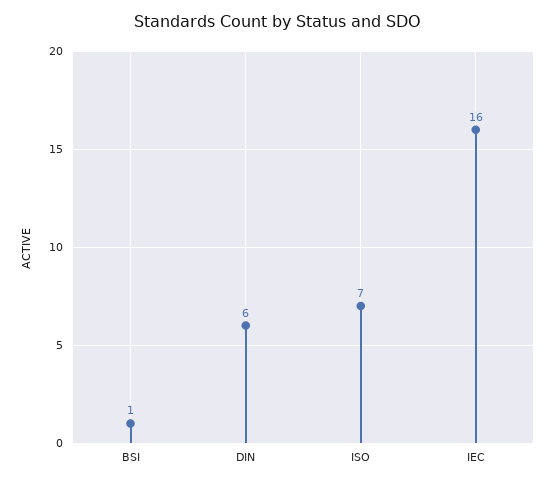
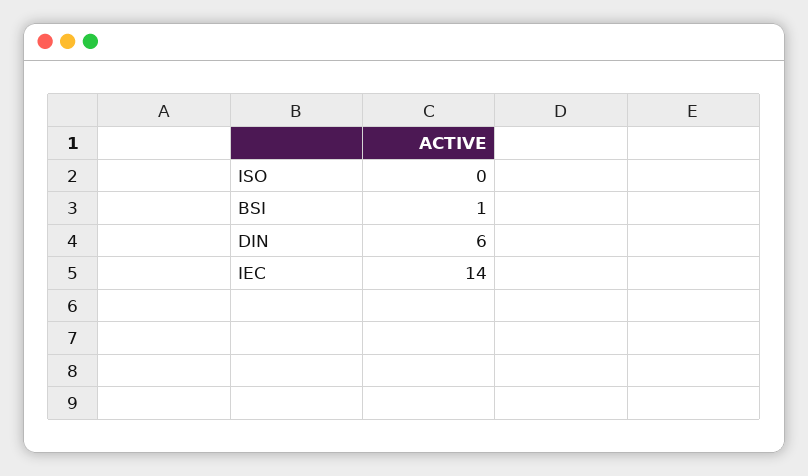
  {
    "BSI": 1,
    "DIN": 6,
-   "ISO": 7,
+   "ISO": 0,
-   "IEC": 16
+   "IEC": 14
  }

